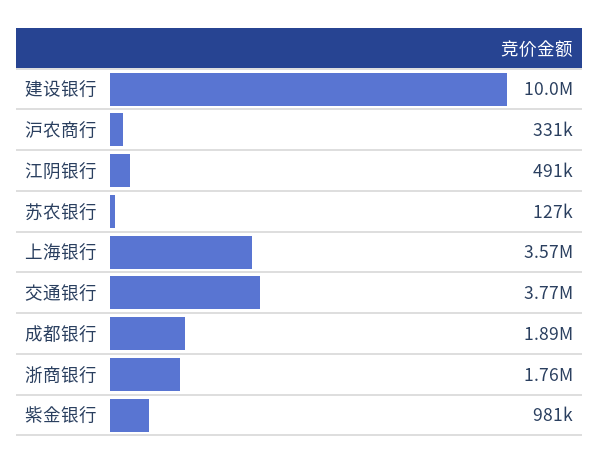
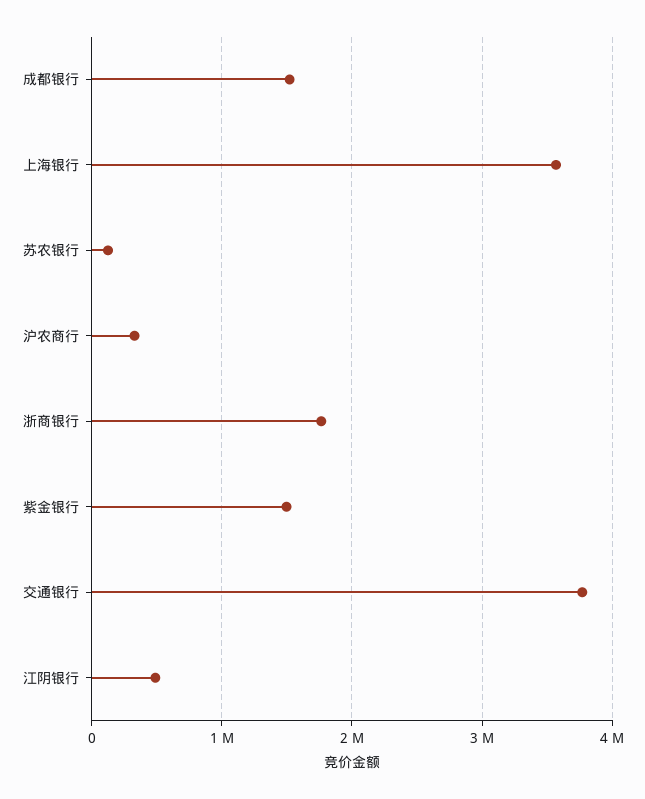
  {
-   "建设银行": 10000000,
    "沪农商行": 331000,
    "江阴银行": 491000,
    "苏农银行": 127000,
    "上海银行": 3570000,
    "交通银行": 3770000,
-   "成都银行": 1890000,
+   "成都银行": 1500000,
    "浙商银行": 1760000,
-   "紫金银行": 981000
+   "紫金银行": 1500000
  }

